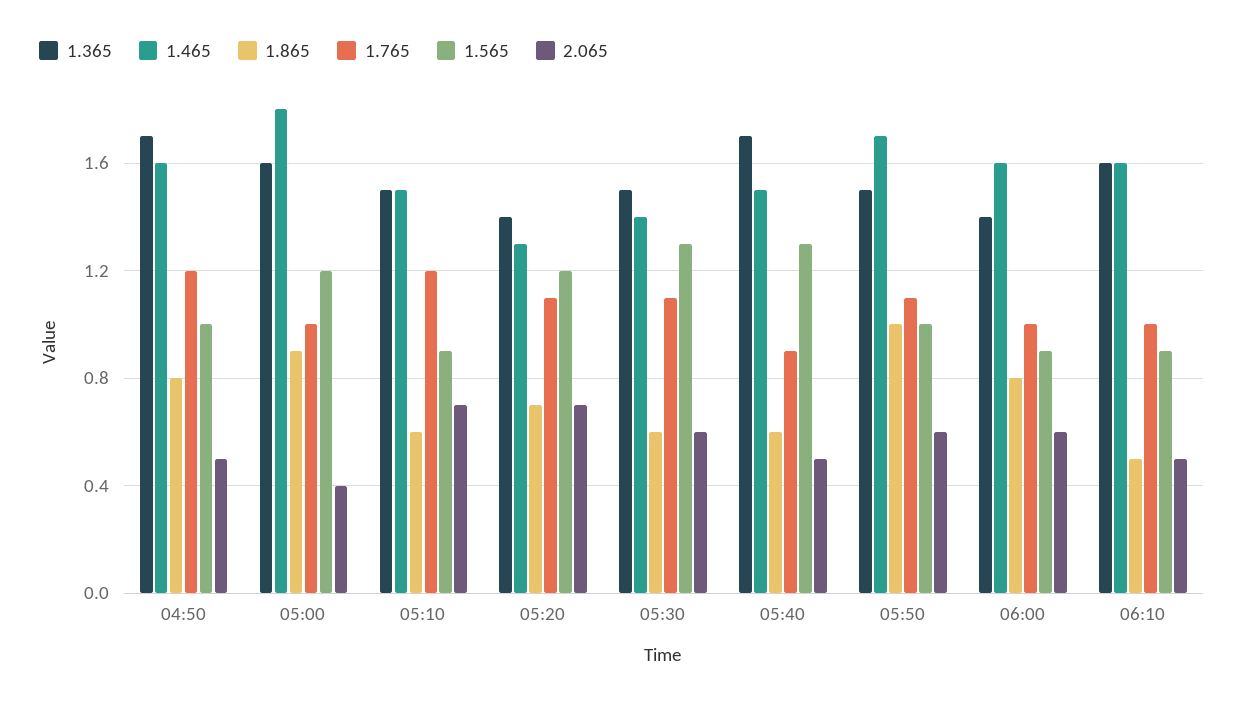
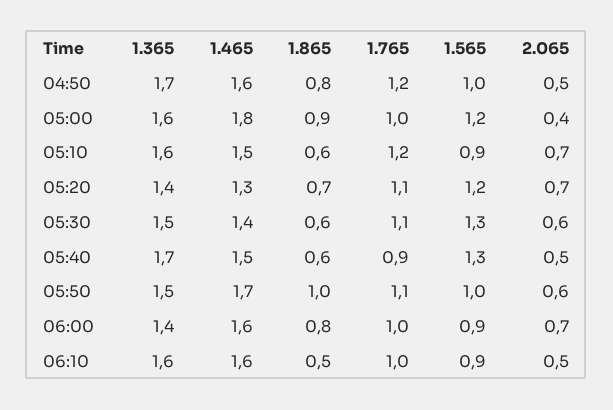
  {
    "1.365": {
      "04:50": 1.7,
      "05:00": 1.6,
-     "05:10": 1.5,
+     "05:10": 1.6,
      "05:20": 1.4,
      "05:30": 1.5,
      "05:40": 1.7,
      "05:50": 1.5,
      "06:00": 1.4,
      "06:10": 1.6
    },
    "1.465": {
      "04:50": 1.6,
      "05:00": 1.8,
      "05:10": 1.5,
      "05:20": 1.3,
      "05:30": 1.4,
      "05:40": 1.5,
      "05:50": 1.7,
      "06:00": 1.6,
      "06:10": 1.6
    },
    "1.865": {
      "04:50": 0.8,
      "05:00": 0.9,
      "05:10": 0.6,
      "05:20": 0.7,
      "05:30": 0.6,
      "05:40": 0.6,
      "05:50": 1,
      "06:00": 0.8,
      "06:10": 0.5
    },
    "1.765": {
      "04:50": 1.2,
      "05:00": 1,
      "05:10": 1.2,
      "05:20": 1.1,
      "05:30": 1.1,
      "05:40": 0.9,
      "05:50": 1.1,
      "06:00": 1,
      "06:10": 1
    },
    "1.565": {
      "04:50": 1,
      "05:00": 1.2,
      "05:10": 0.9,
      "05:20": 1.2,
      "05:30": 1.3,
      "05:40": 1.3,
      "05:50": 1,
      "06:00": 0.9,
      "06:10": 0.9
    },
    "2.065": {
      "04:50": 0.5,
      "05:00": 0.4,
      "05:10": 0.7,
      "05:20": 0.7,
      "05:30": 0.6,
      "05:40": 0.5,
      "05:50": 0.6,
-     "06:00": 0.6,
+     "06:00": 0.7,
      "06:10": 0.5
    }
  }

